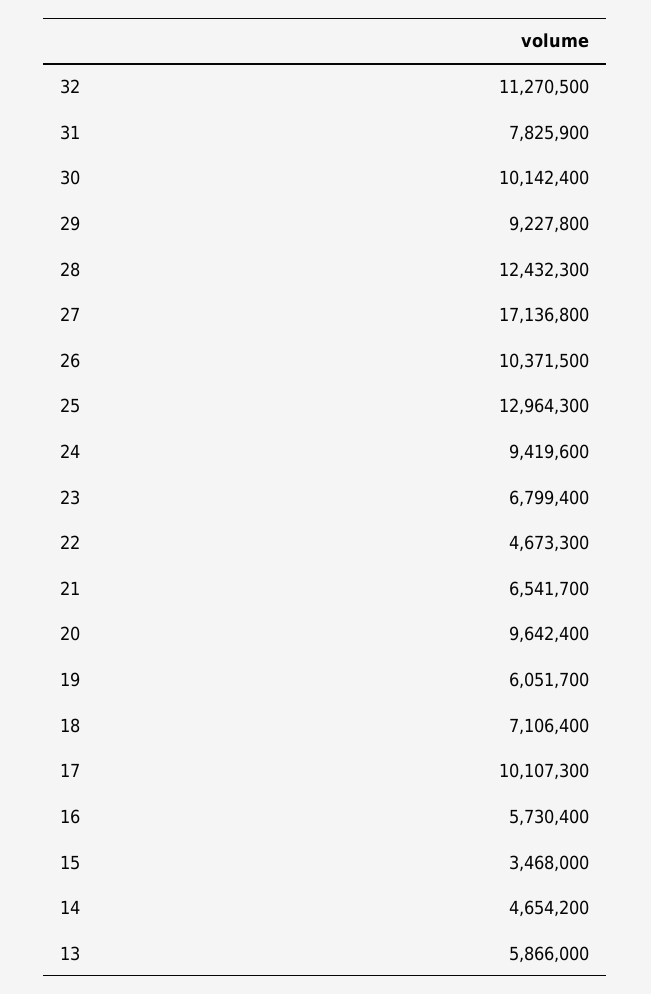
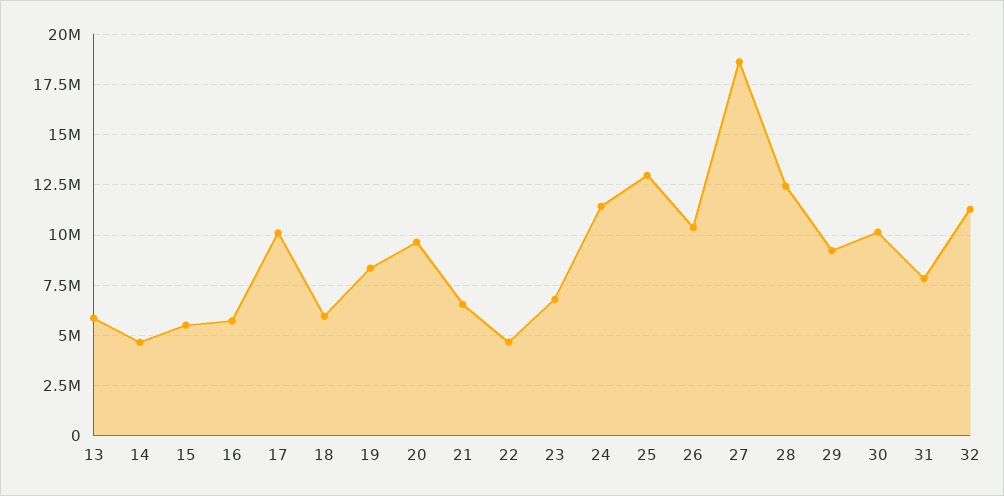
  {
    "32": 11270500,
    "31": 7825900,
    "30": 10142400,
    "29": 9227800,
    "28": 12432300,
-   "27": 17136800,
+   "27": 18500000,
    "26": 10371500,
    "25": 12964300,
-   "24": 9419600,
+   "24": 11500000,
    "23": 6799400,
    "22": 4673300,
    "21": 6541700,
    "20": 9642400,
-   "19": 6051700,
+   "19": 8500000,
-   "18": 7106400,
+   "18": 6000000,
    "17": 10107300,
    "16": 5730400,
-   "15": 3468000,
+   "15": 5500000,
    "14": 4654200,
    "13": 5866000
  }

